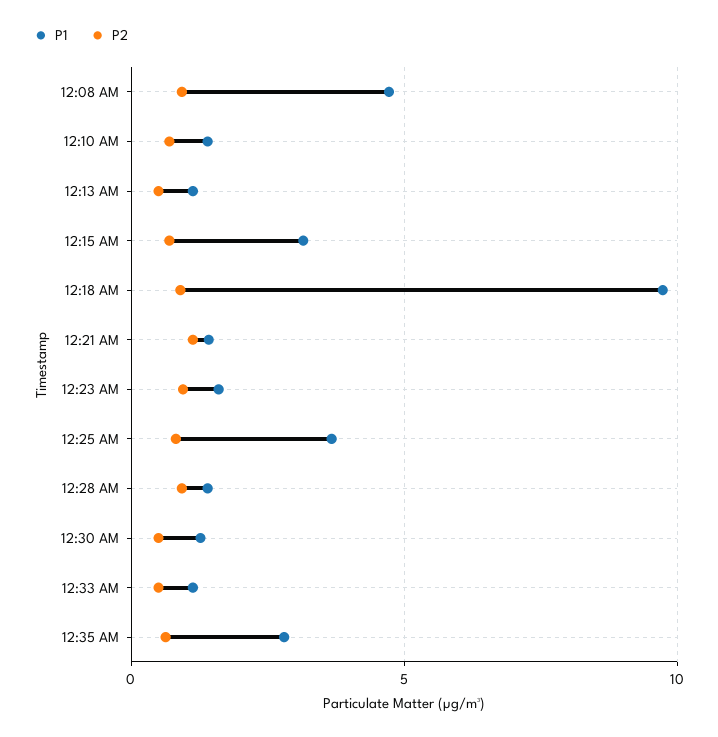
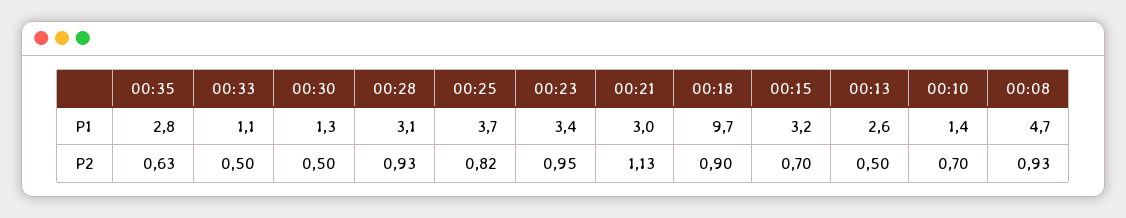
  {
    "P1": {
      "12:08 AM": 4.7,
      "12:10 AM": 1.4,
-     "12:13 AM": 1,
+     "12:13 AM": 2.6,
      "12:15 AM": 3.2,
      "12:18 AM": 9.7,
-     "12:21 AM": 1.5,
+     "12:21 AM": 3,
-     "12:23 AM": 1.5,
+     "12:23 AM": 3.4,
      "12:25 AM": 3.7,
-     "12:28 AM": 1.5,
+     "12:28 AM": 3.1,
      "12:30 AM": 1.3,
      "12:33 AM": 1.1,
      "12:35 AM": 2.8
    },
    "P2": {
      "12:08 AM": 0.93,
      "12:10 AM": 0.7,
      "12:13 AM": 0.5,
      "12:15 AM": 0.7,
      "12:18 AM": 0.9,
      "12:21 AM": 1.13,
      "12:23 AM": 0.95,
      "12:25 AM": 0.82,
      "12:28 AM": 0.93,
      "12:30 AM": 0.5,
      "12:33 AM": 0.5,
      "12:35 AM": 0.63
    }
  }

